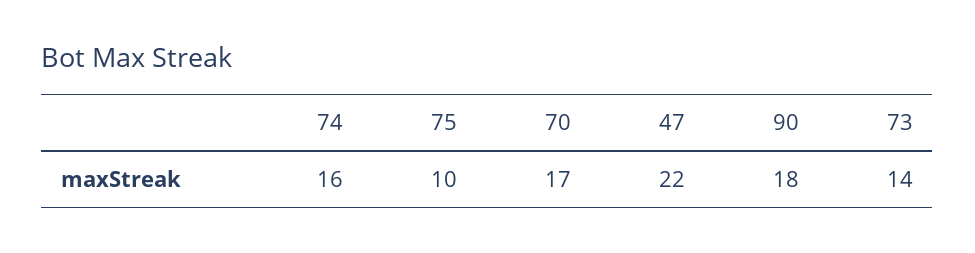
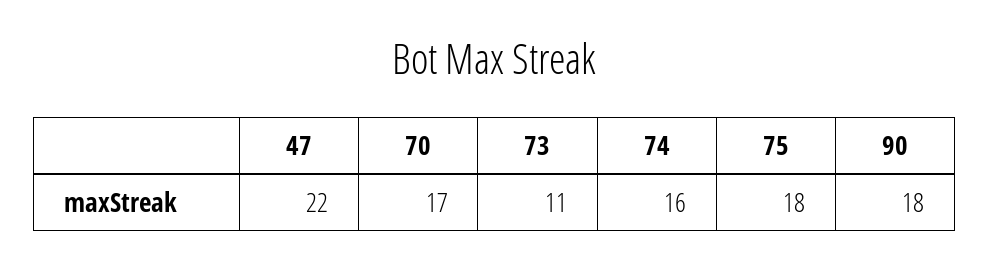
  {
    "74": 16,
-   "75": 10,
+   "75": 18,
    "70": 17,
    "47": 22,
    "90": 18,
-   "73": 14
+   "73": 11
  }

